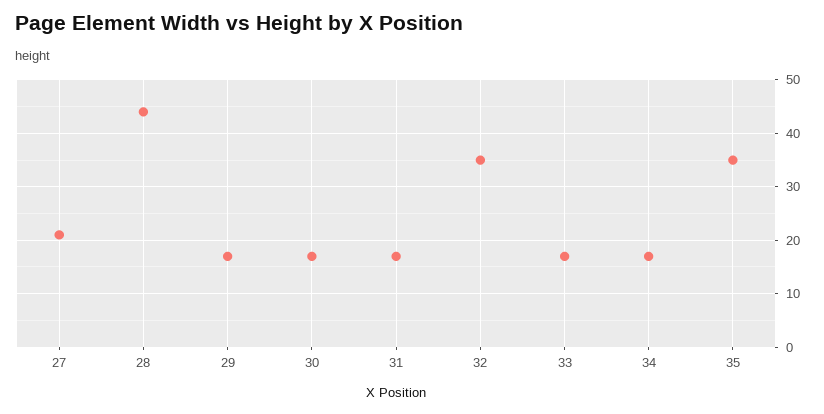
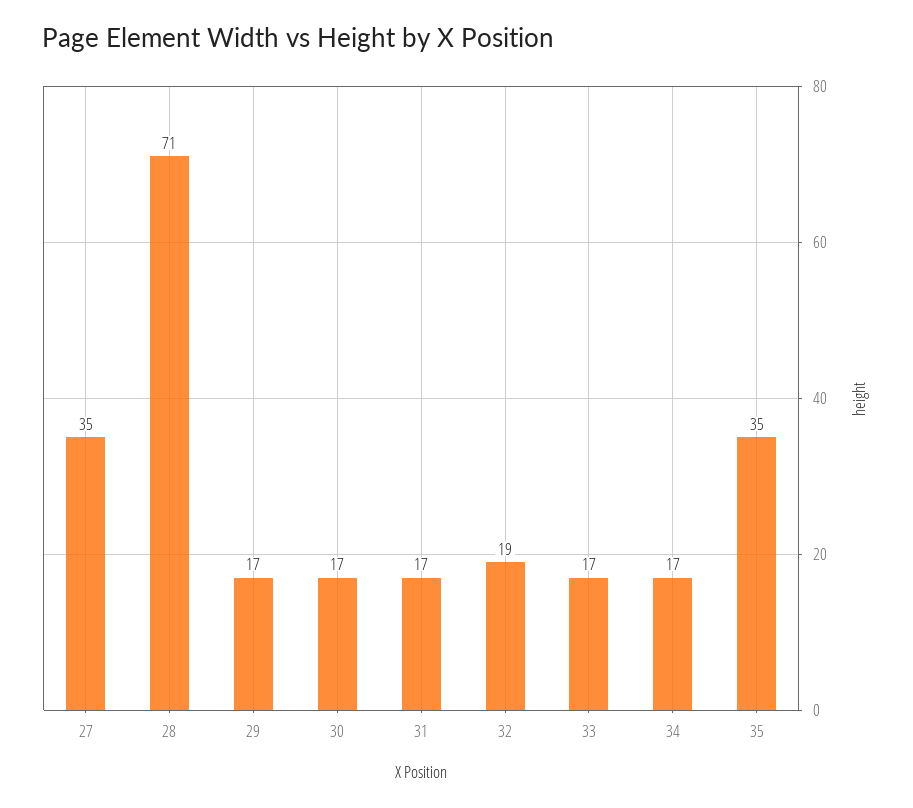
  {
-   "27": 20,
+   "27": 35,
-   "28": 45,
+   "28": 71,
    "29": 17,
    "30": 17,
    "31": 17,
-   "32": 35,
+   "32": 19,
    "33": 17,
    "34": 17,
    "35": 35
  }

